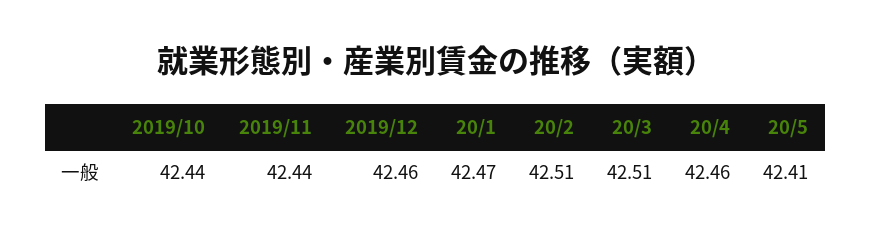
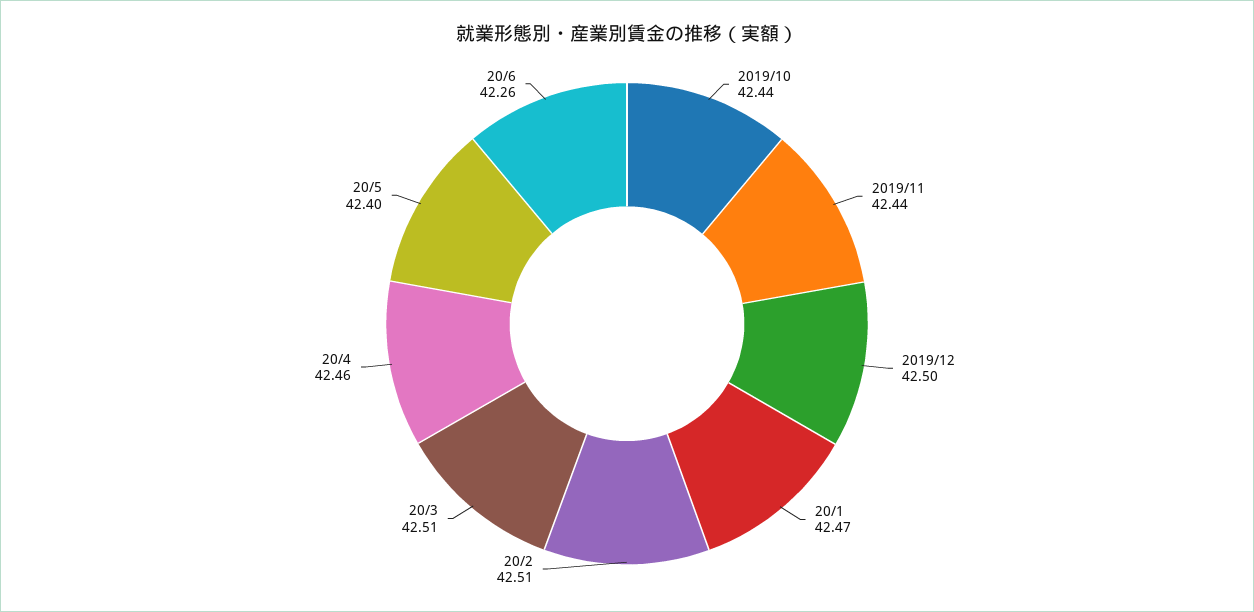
  {
    "2019/10": 42.44,
    "2019/11": 42.44,
-   "2019/12": 42.46,
+   "2019/12": 42.5,
    "20/1": 42.47,
    "20/2": 42.51,
    "20/3": 42.51,
    "20/4": 42.46,
-   "20/5": 42.41
+   "20/5": 42.4,
+   "20/6": 42.26
  }

